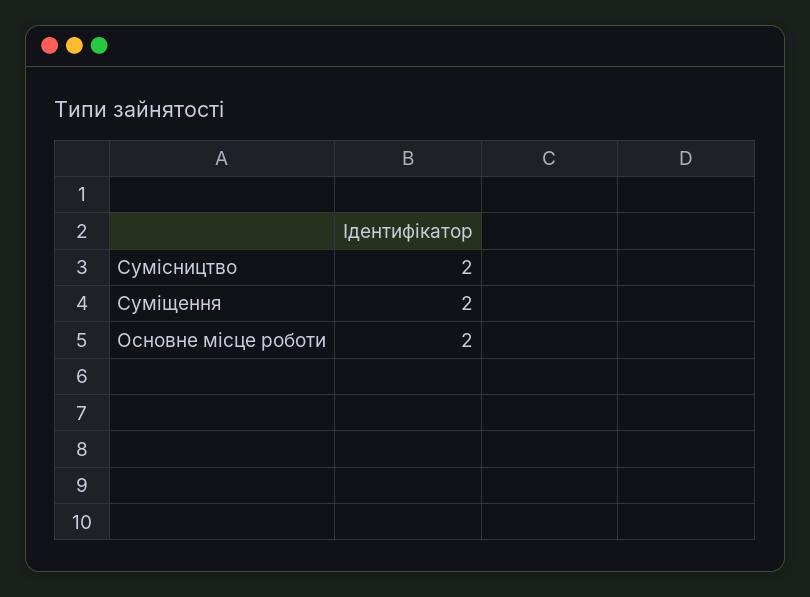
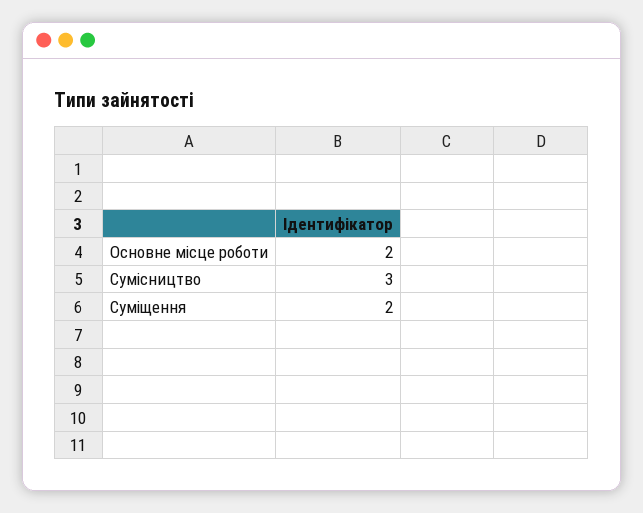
  {
-   "Сумісництво": 2,
+   "Сумісництво": 3,
    "Суміщення": 2,
    "Основне місце роботи": 2
  }

